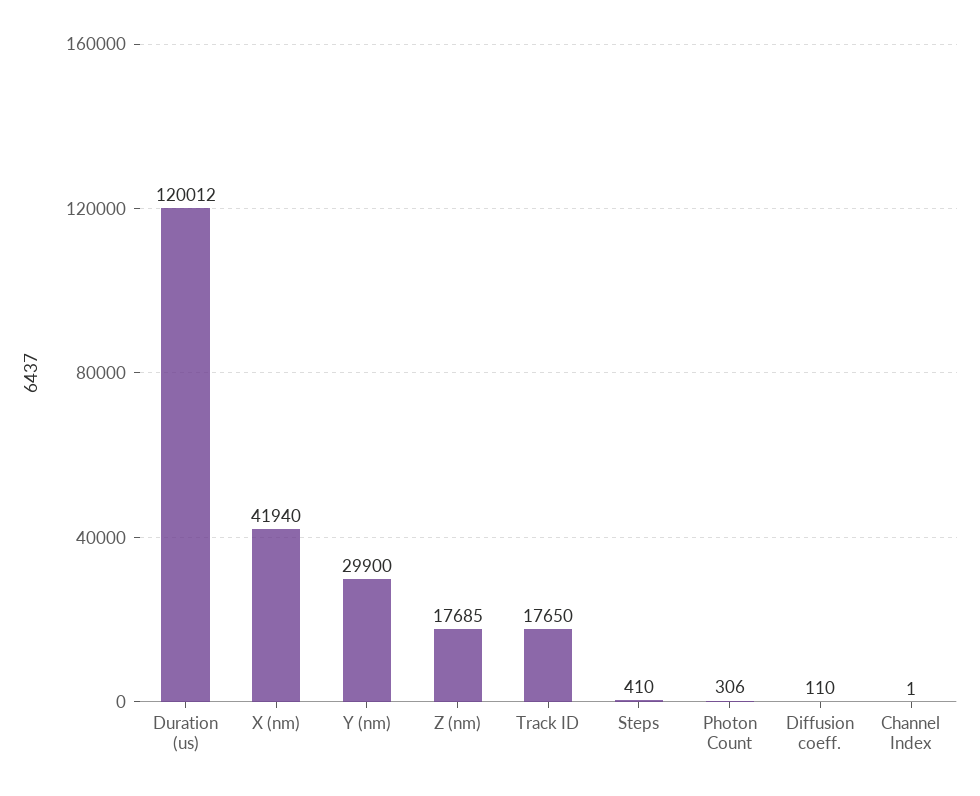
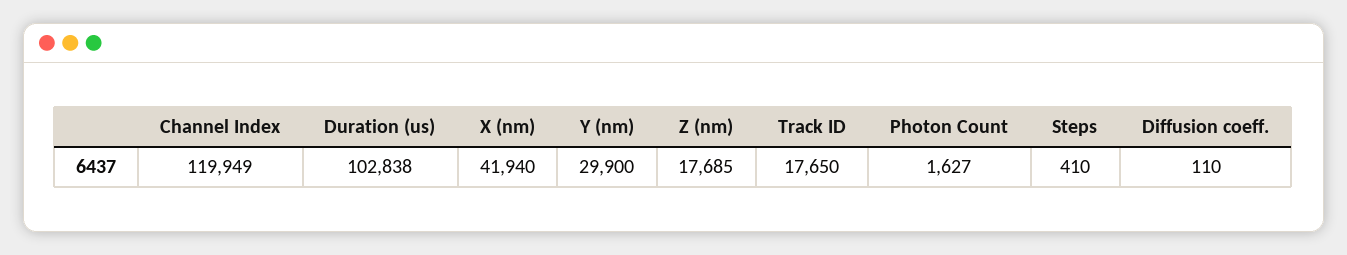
  {
-   "Duration (us)": 120012,
+   "Duration (us)": 102838,
    "X (nm)": 41940,
    "Y (nm)": 29900,
    "Z (nm)": 17685,
    "Track ID": 17650,
    "Steps": 410,
-   "Photon Count": 306,
+   "Photon Count": 1627,
    "Diffusion coeff.": 110,
-   "Channel Index": 1
+   "Channel Index": 119949
  }

